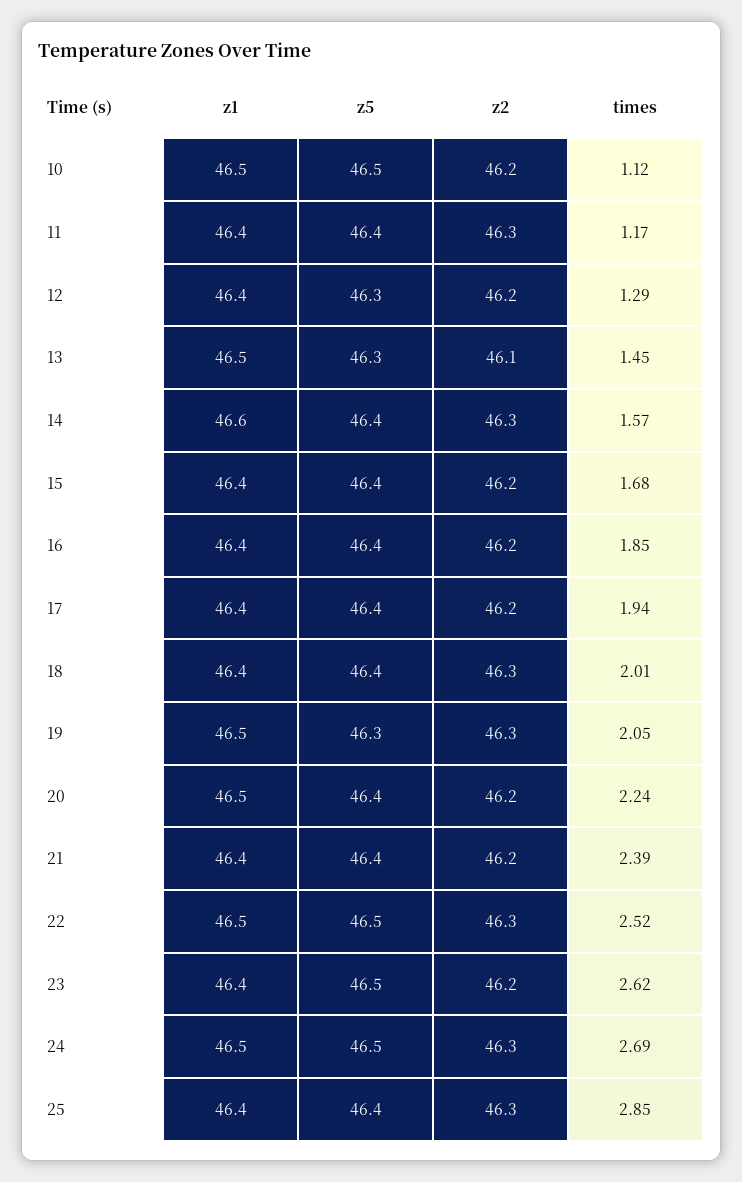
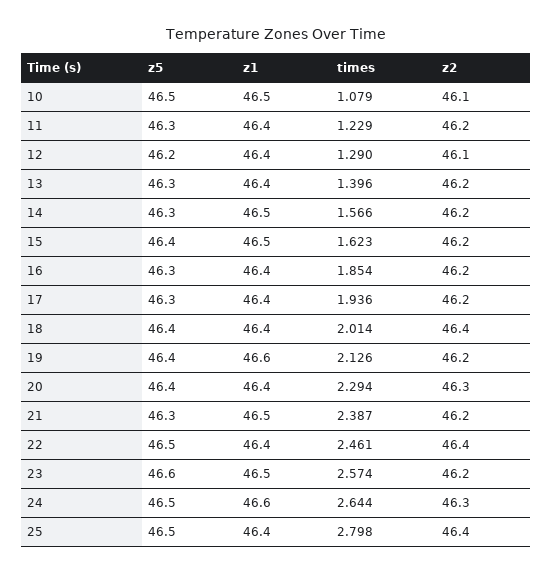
  {
    "z1": {
      "10": 46.5,
      "11": 46.4,
      "12": 46.4,
-     "13": 46.5,
+     "13": 46.4,
-     "14": 46.6,
+     "14": 46.5,
-     "15": 46.4,
+     "15": 46.5,
      "16": 46.4,
      "17": 46.4,
      "18": 46.4,
-     "19": 46.5,
+     "19": 46.6,
-     "20": 46.5,
+     "20": 46.4,
-     "21": 46.4,
+     "21": 46.5,
-     "22": 46.5,
+     "22": 46.4,
-     "23": 46.4,
+     "23": 46.5,
-     "24": 46.5,
+     "24": 46.6,
      "25": 46.4
    },
    "z5": {
      "10": 46.5,
-     "11": 46.4,
+     "11": 46.3,
-     "12": 46.3,
+     "12": 46.2,
      "13": 46.3,
-     "14": 46.4,
+     "14": 46.3,
      "15": 46.4,
-     "16": 46.4,
+     "16": 46.3,
-     "17": 46.4,
+     "17": 46.3,
      "18": 46.4,
-     "19": 46.3,
+     "19": 46.4,
      "20": 46.4,
-     "21": 46.4,
+     "21": 46.3,
      "22": 46.5,
-     "23": 46.5,
+     "23": 46.6,
      "24": 46.5,
-     "25": 46.4
+     "25": 46.5
    },
    "z2": {
-     "10": 46.2,
+     "10": 46.1,
-     "11": 46.3,
+     "11": 46.2,
-     "12": 46.2,
+     "12": 46.1,
-     "13": 46.1,
+     "13": 46.2,
-     "14": 46.3,
+     "14": 46.2,
      "15": 46.2,
      "16": 46.2,
      "17": 46.2,
-     "18": 46.3,
+     "18": 46.4,
-     "19": 46.3,
+     "19": 46.2,
-     "20": 46.2,
+     "20": 46.3,
      "21": 46.2,
-     "22": 46.3,
+     "22": 46.4,
      "23": 46.2,
      "24": 46.3,
-     "25": 46.3
+     "25": 46.4
    },
    "times": {
-     "10": 1.12,
+     "10": 1.079,
-     "11": 1.17,
+     "11": 1.229,
      "12": 1.29,
-     "13": 1.45,
+     "13": 1.396,
      "14": 1.566,
-     "15": 1.68,
+     "15": 1.623,
      "16": 1.854,
      "17": 1.936,
      "18": 2.014,
-     "19": 2.05,
+     "19": 2.126,
-     "20": 2.24,
+     "20": 2.294,
      "21": 2.387,
-     "22": 2.52,
+     "22": 2.461,
-     "23": 2.62,
+     "23": 2.574,
-     "24": 2.69,
+     "24": 2.644,
-     "25": 2.85
+     "25": 2.798
    }
  }

